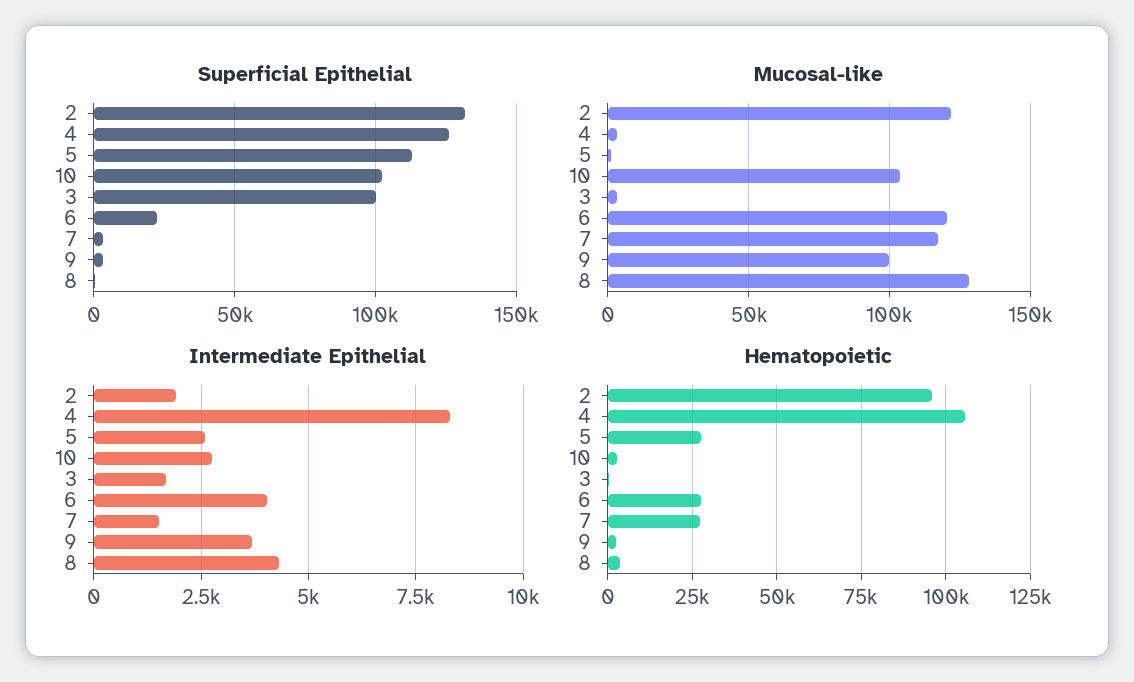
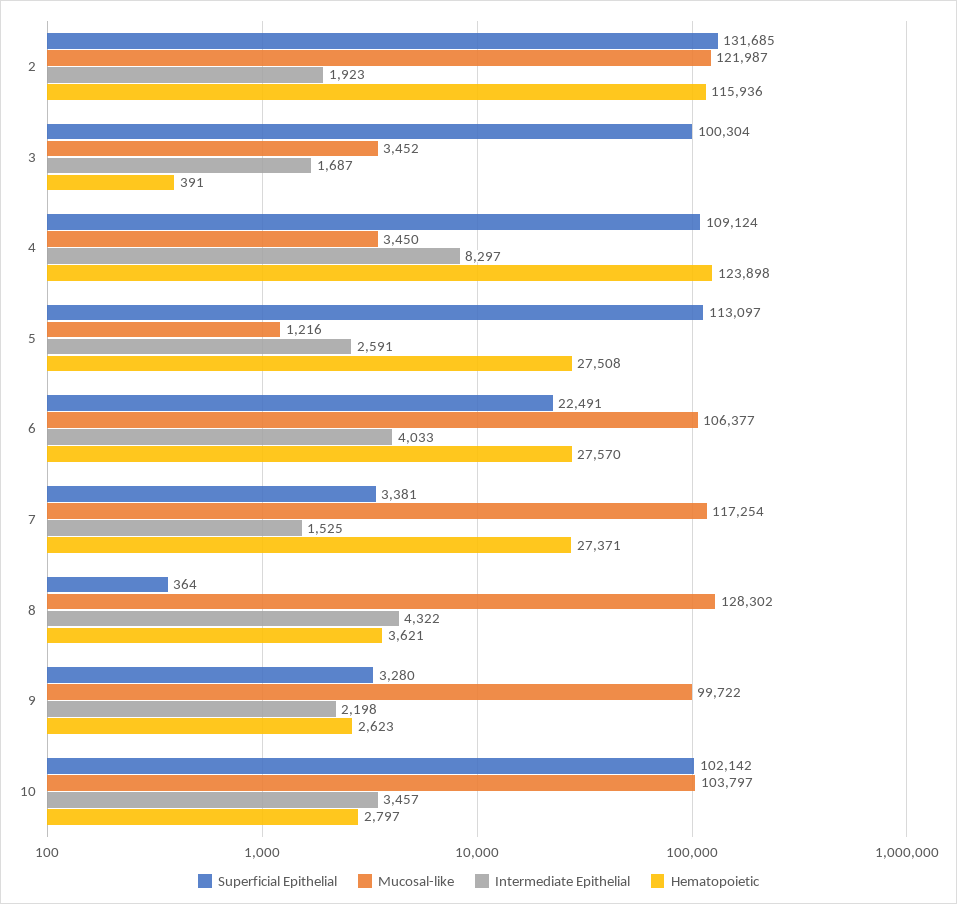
  {
    "Superficial Epithelial": {
      "2": 131685,
-     "4": 125000,
+     "4": 109124,
      "5": 113097,
      "10": 102142,
      "3": 100304,
      "6": 22491,
      "7": 3381,
      "9": 3280,
      "8": 364
    },
    "Mucosal-like": {
      "2": 121987,
      "4": 3450,
      "5": 1216,
      "10": 103797,
      "3": 3452,
-     "6": 120000,
+     "6": 106377,
      "7": 117254,
      "9": 99722,
      "8": 128302
    },
    "Intermediate Epithelial": {
      "2": 1923,
      "4": 8297,
      "5": 2591,
-     "10": 2750,
+     "10": 3457,
      "3": 1687,
      "6": 4033,
      "7": 1525,
-     "9": 3750,
+     "9": 2198,
      "8": 4322
    },
    "Hematopoietic": {
-     "2": 95000,
+     "2": 115936,
-     "4": 105000,
+     "4": 123898,
      "5": 27508,
      "10": 2797,
      "3": 391,
      "6": 27570,
      "7": 27371,
      "9": 2623,
      "8": 3621
    }
  }

